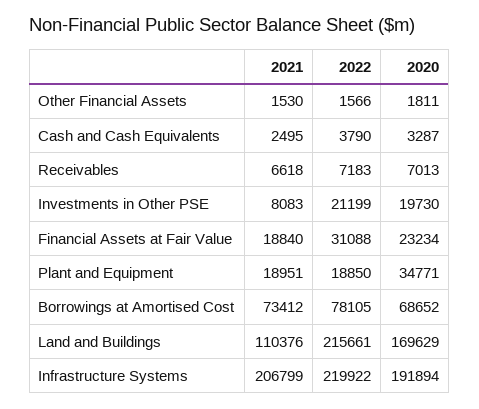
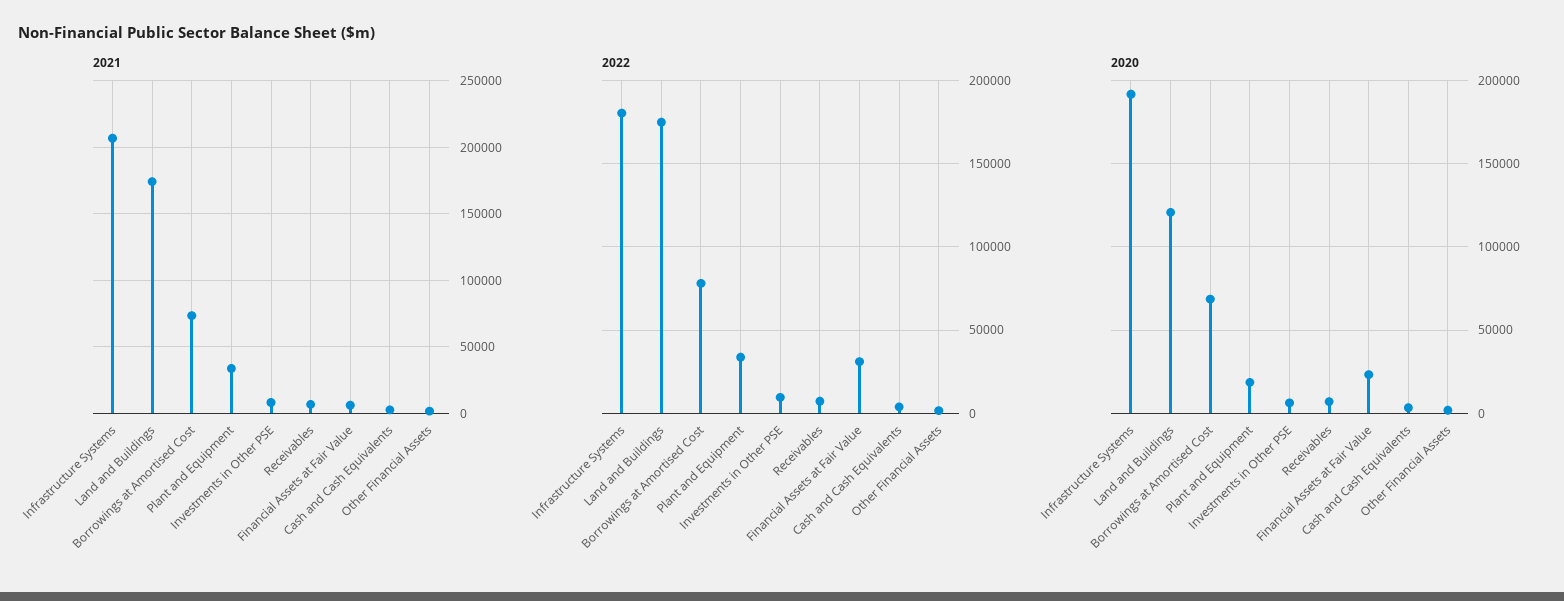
  {
    "2021": {
      "Other Financial Assets": 1530,
      "Cash and Cash Equivalents": 2495,
      "Receivables": 6618,
      "Investments in Other PSE": 8083,
-     "Financial Assets at Fair Value": 18840,
+     "Financial Assets at Fair Value": 5000,
-     "Plant and Equipment": 18951,
+     "Plant and Equipment": 35000,
      "Borrowings at Amortised Cost": 73412,
-     "Land and Buildings": 110376,
+     "Land and Buildings": 175000,
      "Infrastructure Systems": 206799
    },
    "2022": {
      "Other Financial Assets": 1566,
      "Cash and Cash Equivalents": 3790,
      "Receivables": 7183,
-     "Investments in Other PSE": 21199,
+     "Investments in Other PSE": 10000,
      "Financial Assets at Fair Value": 31088,
-     "Plant and Equipment": 18850,
+     "Plant and Equipment": 35000,
      "Borrowings at Amortised Cost": 78105,
-     "Land and Buildings": 215661,
+     "Land and Buildings": 175000,
-     "Infrastructure Systems": 219922
+     "Infrastructure Systems": 180000
    },
    "2020": {
      "Other Financial Assets": 1811,
      "Cash and Cash Equivalents": 3287,
      "Receivables": 7013,
-     "Investments in Other PSE": 19730,
+     "Investments in Other PSE": 5000,
      "Financial Assets at Fair Value": 23234,
-     "Plant and Equipment": 34771,
+     "Plant and Equipment": 20000,
      "Borrowings at Amortised Cost": 68652,
-     "Land and Buildings": 169629,
+     "Land and Buildings": 120000,
      "Infrastructure Systems": 191894
    }
  }

